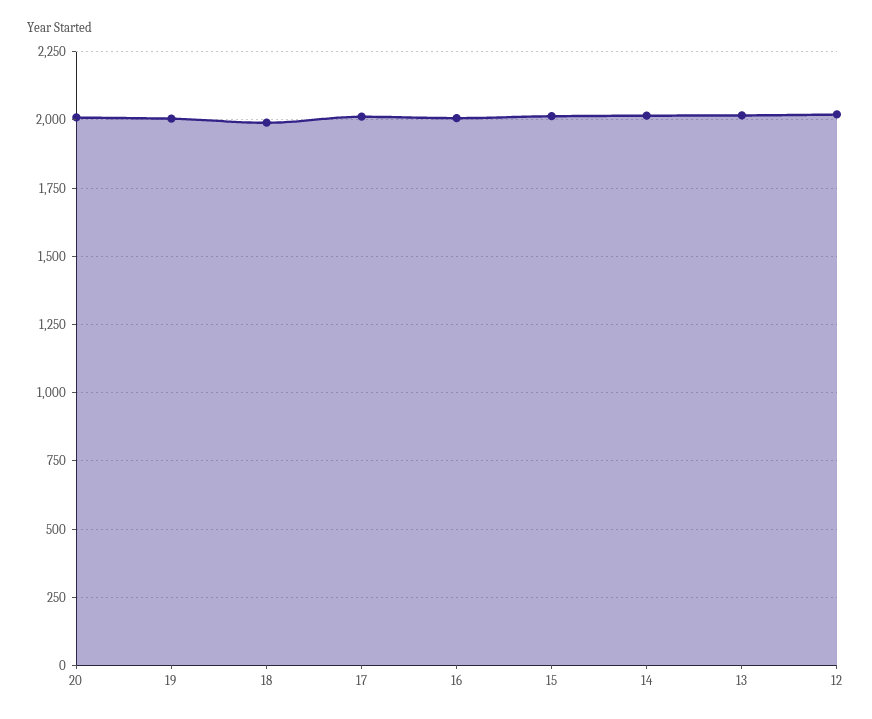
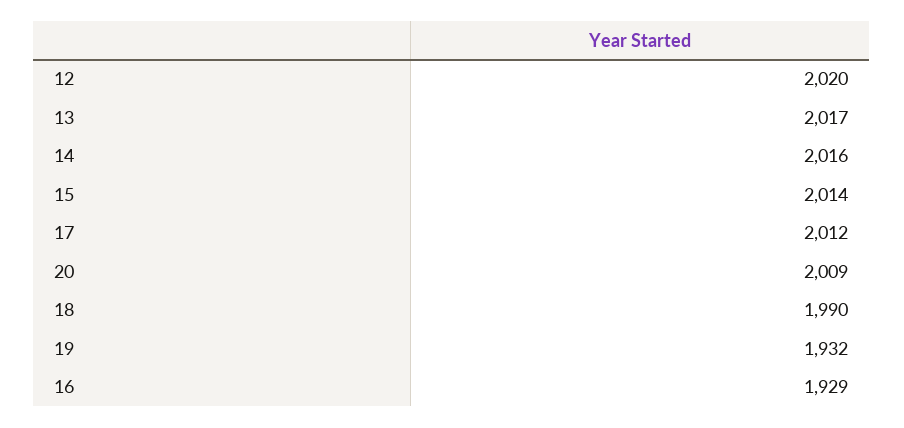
  {
    "20": 2009,
-   "19": 2000,
+   "19": 1932,
    "18": 1990,
    "17": 2012,
-   "16": 2000,
+   "16": 1929,
    "15": 2014,
    "14": 2016,
    "13": 2017,
    "12": 2020
  }

